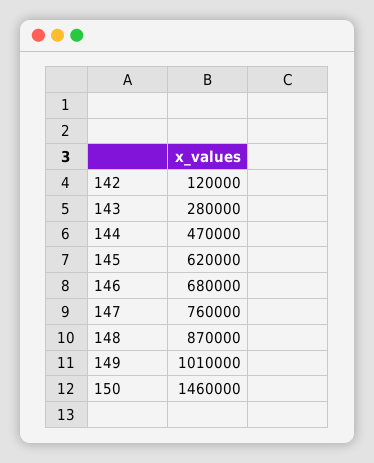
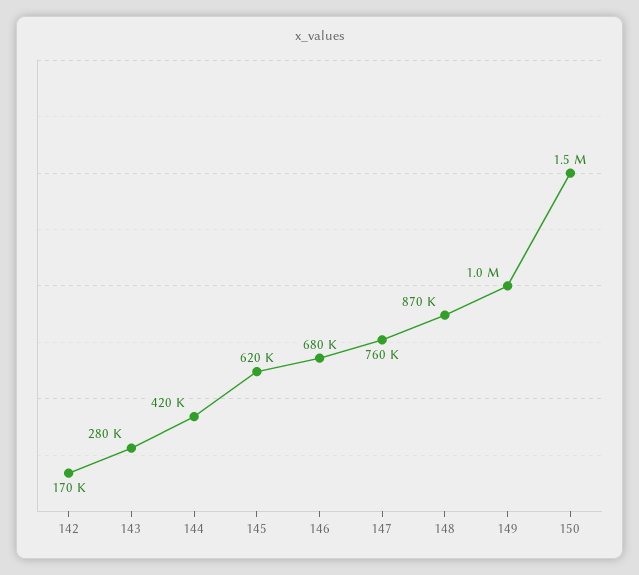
  {
-   "142": 120000,
+   "142": 170000,
    "143": 280000,
-   "144": 470000,
+   "144": 420000,
    "145": 620000,
    "146": 680000,
    "147": 760000,
    "148": 870000,
    "149": 1010000,
    "150": 1460000
  }

